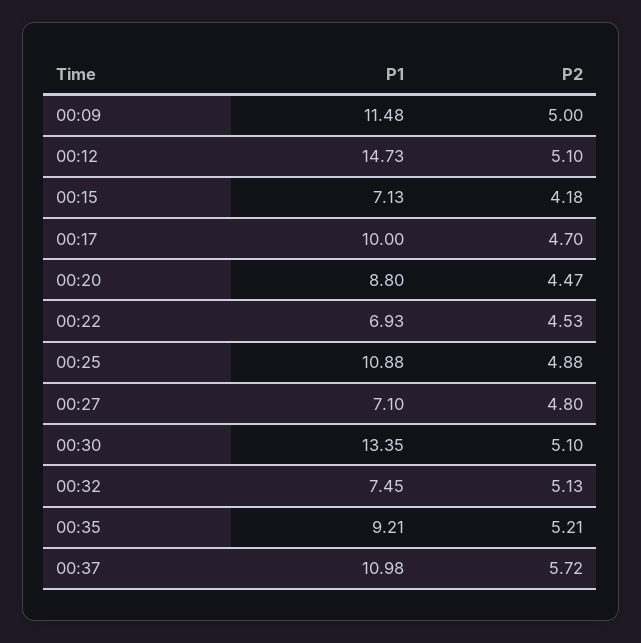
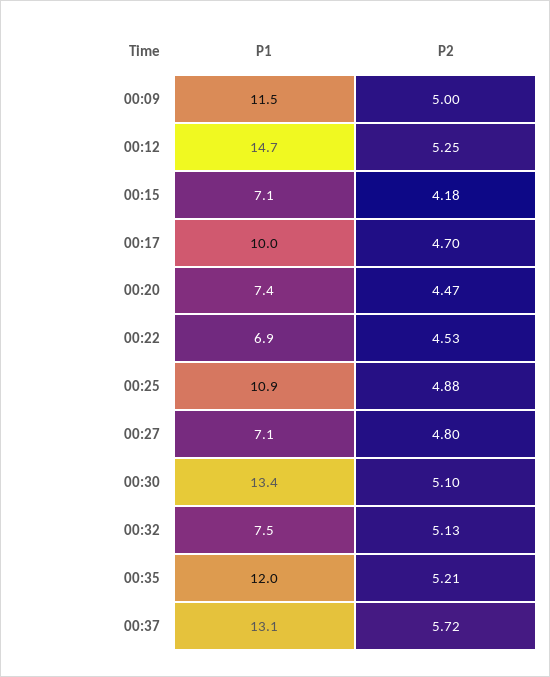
  {
    "P1": {
      "00:09": 11.48,
      "00:12": 14.73,
      "00:15": 7.13,
      "00:17": 10,
-     "00:20": 8.8,
+     "00:20": 7.4,
      "00:22": 6.93,
      "00:25": 10.88,
      "00:27": 7.1,
      "00:30": 13.35,
      "00:32": 7.45,
-     "00:35": 9.21,
+     "00:35": 12,
-     "00:37": 10.98
+     "00:37": 13.1
    },
    "P2": {
      "00:09": 5,
-     "00:12": 5.1,
+     "00:12": 5.25,
      "00:15": 4.18,
      "00:17": 4.7,
      "00:20": 4.47,
      "00:22": 4.53,
      "00:25": 4.88,
      "00:27": 4.8,
      "00:30": 5.1,
      "00:32": 5.13,
      "00:35": 5.21,
      "00:37": 5.72
    }
  }

